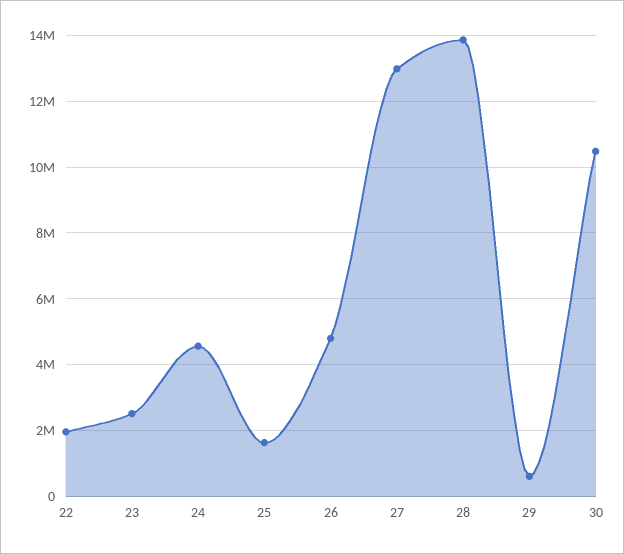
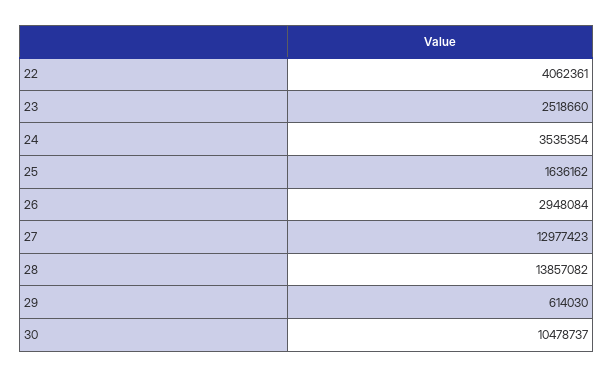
  {
-   "22": 2000000,
+   "22": 4062361,
    "23": 2518660,
-   "24": 4600000,
+   "24": 3535354,
    "25": 1636162,
-   "26": 4800000,
+   "26": 2948084,
    "27": 12977423,
    "28": 13857082,
    "29": 614030,
    "30": 10478737
  }

